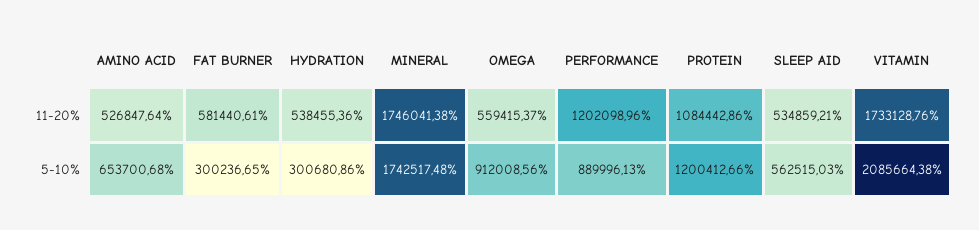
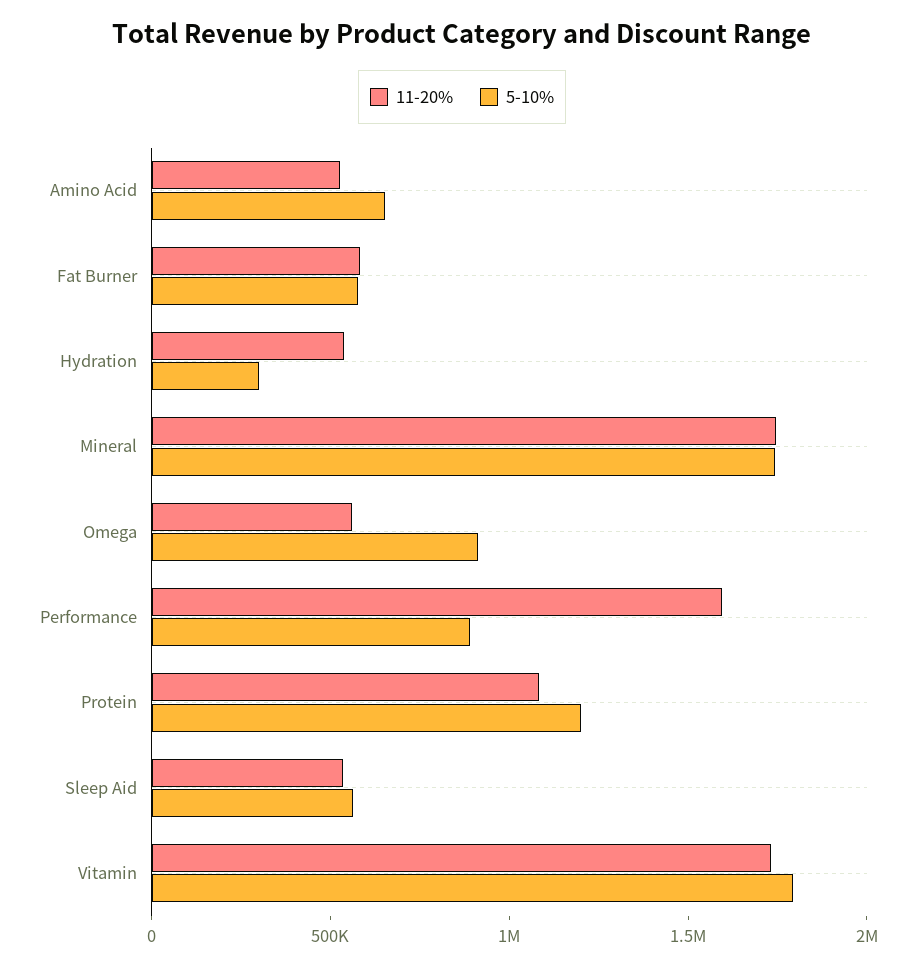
  {
    "11-20%": {
      "AMINO ACID": 526847.64,
      "FAT BURNER": 581440.61,
      "HYDRATION": 538455.36,
      "MINERAL": 1746041.38,
      "OMEGA": 559415.37,
-     "PERFORMANCE": 1202098.96,
+     "PERFORMANCE": 1600000,
      "PROTEIN": 1084442.86,
      "SLEEP AID": 534859.21,
      "VITAMIN": 1733128.76
    },
    "5-10%": {
      "AMINO ACID": 653700.68,
-     "FAT BURNER": 300236.65,
+     "FAT BURNER": 600000,
      "HYDRATION": 300680.86,
      "MINERAL": 1742517.48,
      "OMEGA": 912008.56,
      "PERFORMANCE": 889996.13,
      "PROTEIN": 1200412.66,
      "SLEEP AID": 562515.03,
-     "VITAMIN": 2085664.38
+     "VITAMIN": 1800000
    }
  }

